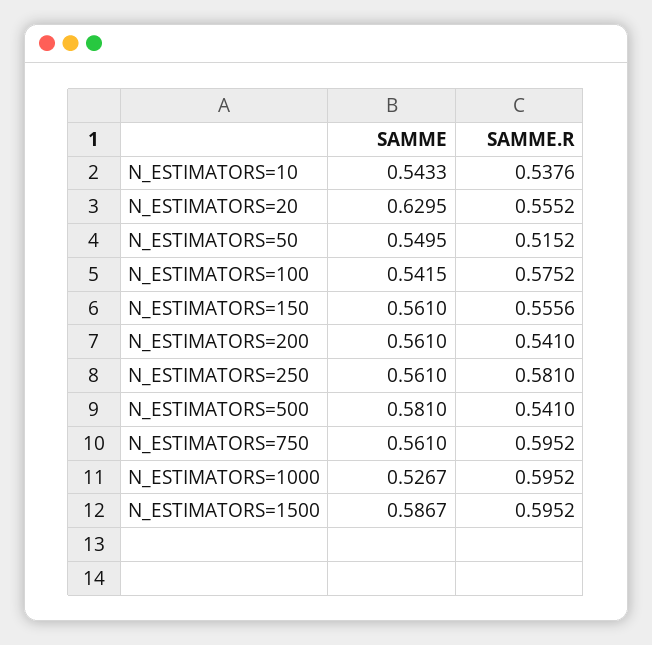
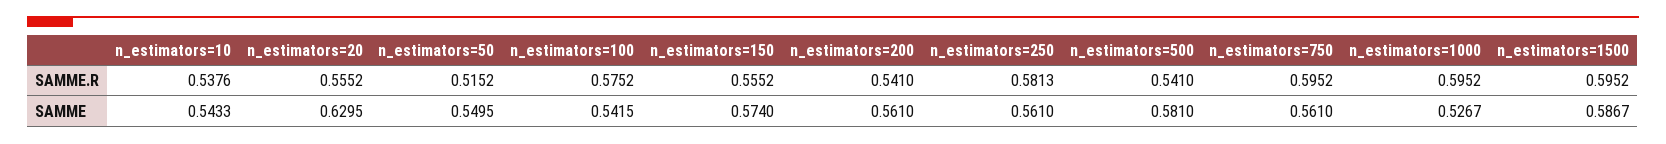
  {
    "SAMME": {
      "N_ESTIMATORS=10": 0.5433,
      "N_ESTIMATORS=20": 0.6295,
      "N_ESTIMATORS=50": 0.5495,
      "N_ESTIMATORS=100": 0.5415,
-     "N_ESTIMATORS=150": 0.561,
+     "N_ESTIMATORS=150": 0.574,
      "N_ESTIMATORS=200": 0.561,
      "N_ESTIMATORS=250": 0.561,
      "N_ESTIMATORS=500": 0.581,
      "N_ESTIMATORS=750": 0.561,
      "N_ESTIMATORS=1000": 0.5267,
      "N_ESTIMATORS=1500": 0.5867
    },
    "SAMME.R": {
      "N_ESTIMATORS=10": 0.5376,
      "N_ESTIMATORS=20": 0.5552,
      "N_ESTIMATORS=50": 0.5152,
      "N_ESTIMATORS=100": 0.5752,
-     "N_ESTIMATORS=150": 0.5556,
+     "N_ESTIMATORS=150": 0.5552,
      "N_ESTIMATORS=200": 0.541,
-     "N_ESTIMATORS=250": 0.581,
+     "N_ESTIMATORS=250": 0.5813,
      "N_ESTIMATORS=500": 0.541,
      "N_ESTIMATORS=750": 0.5952,
      "N_ESTIMATORS=1000": 0.5952,
      "N_ESTIMATORS=1500": 0.5952
    }
  }

